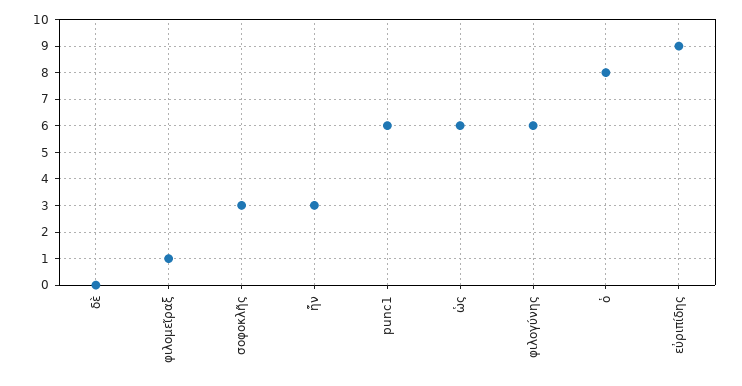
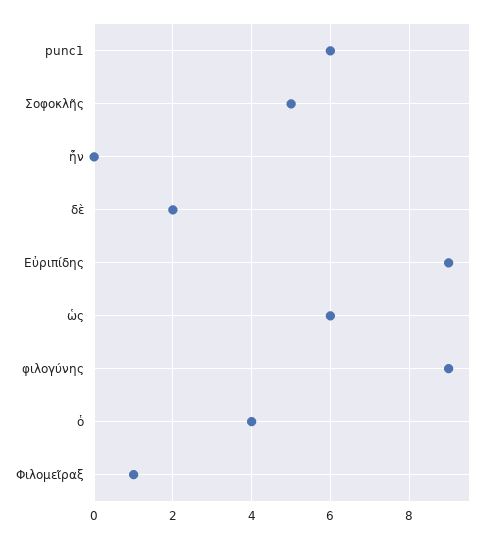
  {
-   "δὲ": 0,
+   "δὲ": 2,
    "φιλομεῖραξ": 1,
-   "σοφοκλῆς": 3,
+   "σοφοκλῆς": 5,
-   "ἦν": 3,
+   "ἦν": 0,
    "punc1": 6,
    "ὡς": 6,
-   "φιλογύνης": 6,
+   "φιλογύνης": 9,
-   "ὁ": 8,
+   "ὁ": 4,
    "εὐριπίδης": 9
  }

